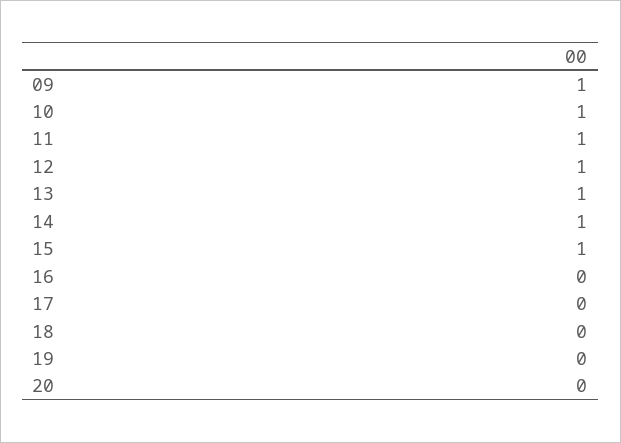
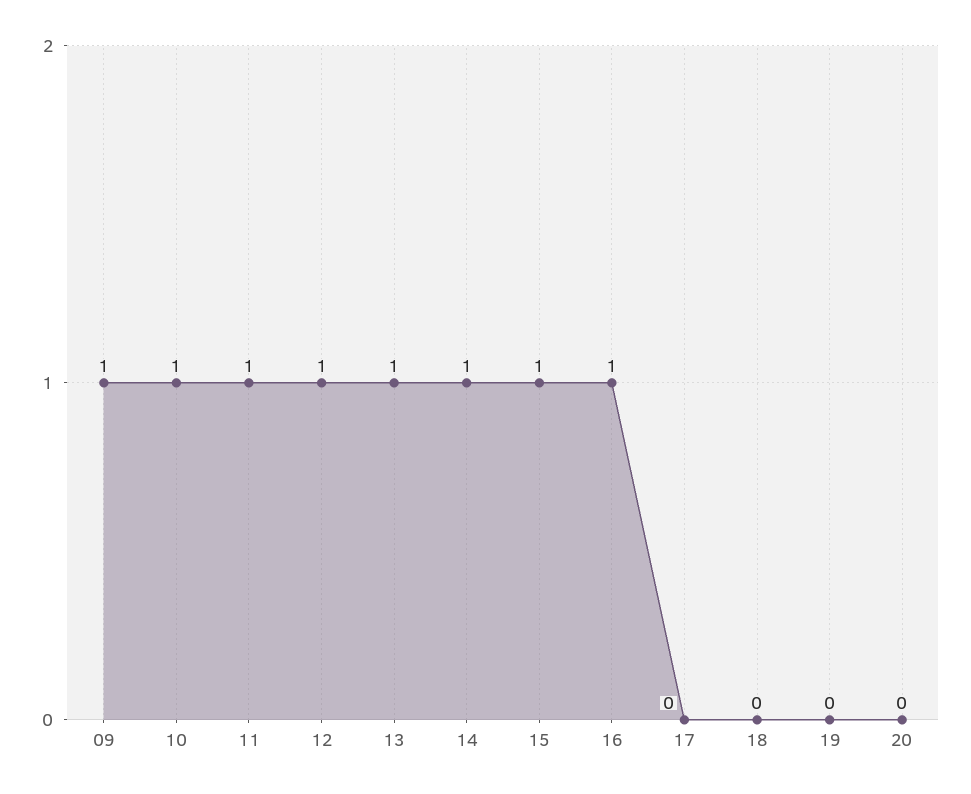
  {
    "09": 1,
    "10": 1,
    "11": 1,
    "12": 1,
    "13": 1,
    "14": 1,
    "15": 1,
-   "16": 0,
+   "16": 1,
    "17": 0,
    "18": 0,
    "19": 0,
    "20": 0
  }

